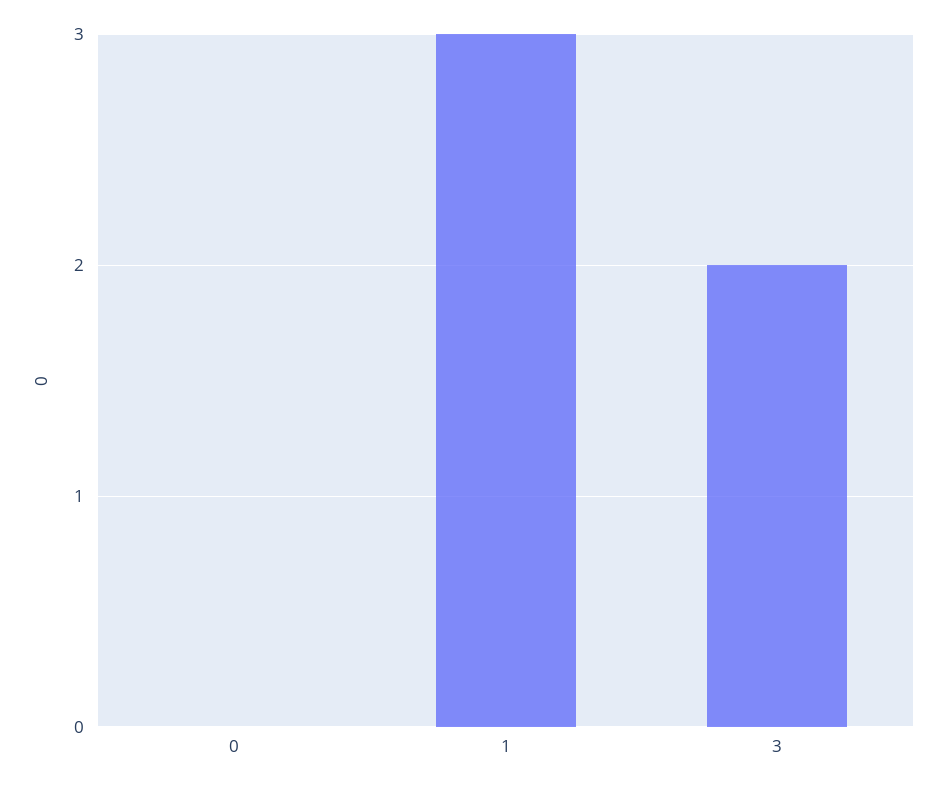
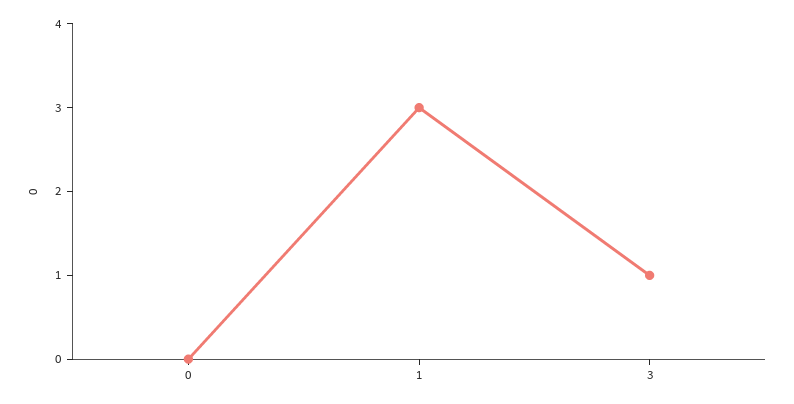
  {
    "0": 0,
    "1": 3,
-   "3": 2
+   "3": 1
  }

